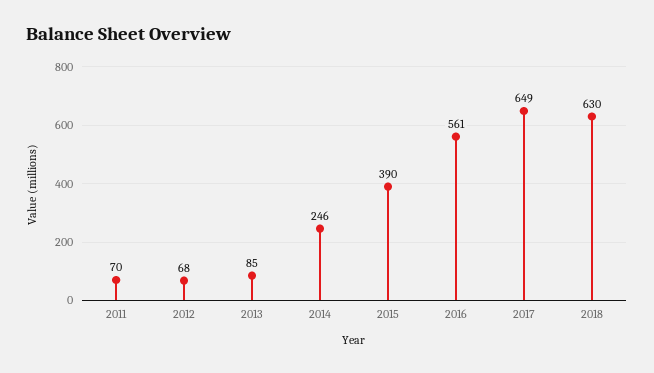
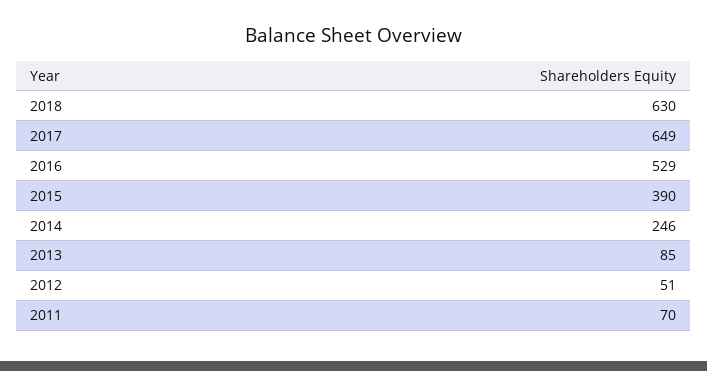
  {
    "2011": 70,
-   "2012": 68,
+   "2012": 51,
    "2013": 85,
    "2014": 246,
    "2015": 390,
-   "2016": 561,
+   "2016": 529,
    "2017": 649,
    "2018": 630
  }

